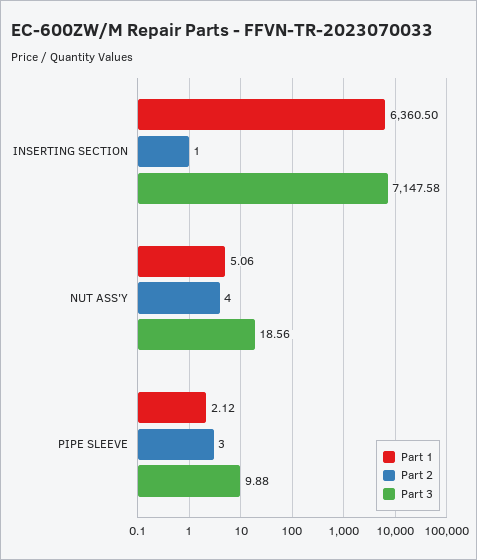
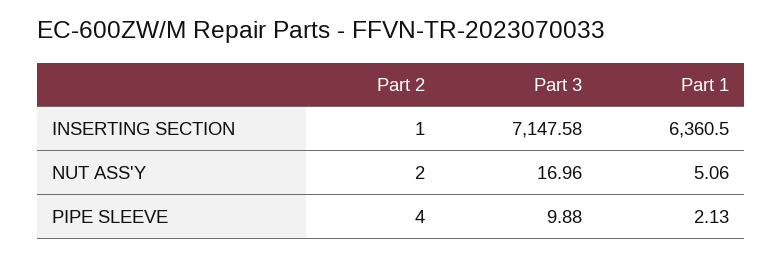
  {
    "Part 1": {
      "INSERTING SECTION": 6360.5,
      "NUT ASS'Y": 5.06,
-     "PIPE SLEEVE": 2.12
+     "PIPE SLEEVE": 2.13
    },
    "Part 2": {
      "INSERTING SECTION": 1,
-     "NUT ASS'Y": 4,
+     "NUT ASS'Y": 2,
-     "PIPE SLEEVE": 3
+     "PIPE SLEEVE": 4
    },
    "Part 3": {
      "INSERTING SECTION": 7147.58,
-     "NUT ASS'Y": 18.56,
+     "NUT ASS'Y": 16.96,
      "PIPE SLEEVE": 9.88
    }
  }

